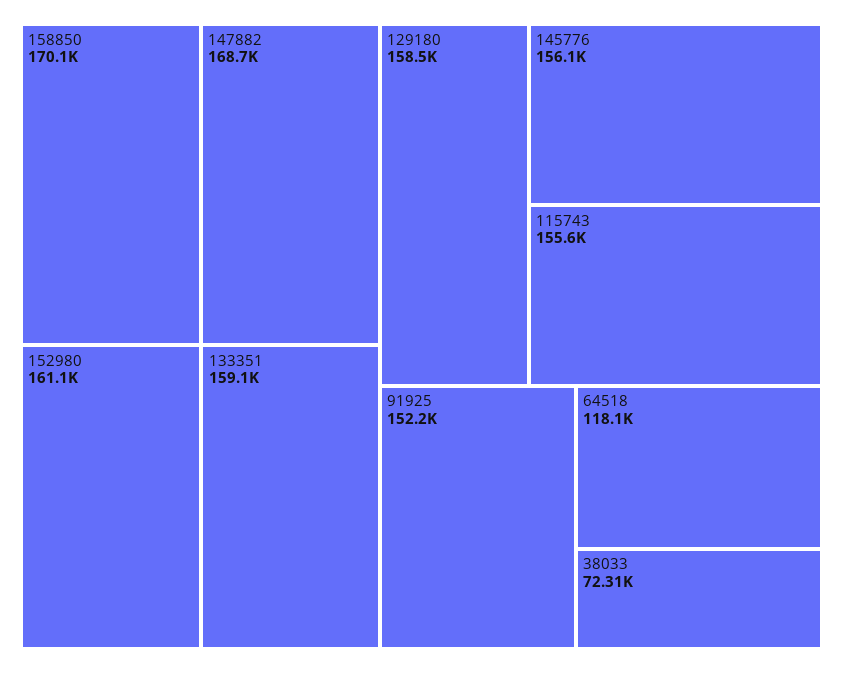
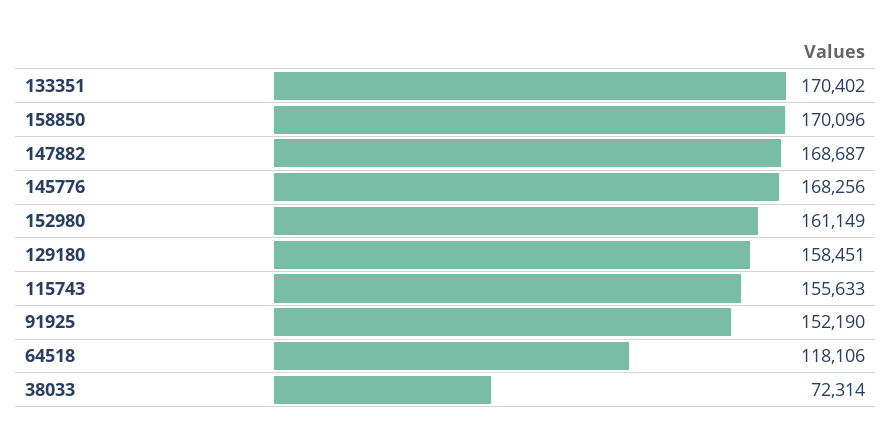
  {
    "158850": 170096,
    "147882": 168687,
    "152980": 161149,
-   "133351": 159100,
+   "133351": 170402,
    "129180": 158451,
-   "145776": 156100,
+   "145776": 168256,
    "115743": 155633,
    "91925": 152190,
    "64518": 118106,
    "38033": 72314
  }

